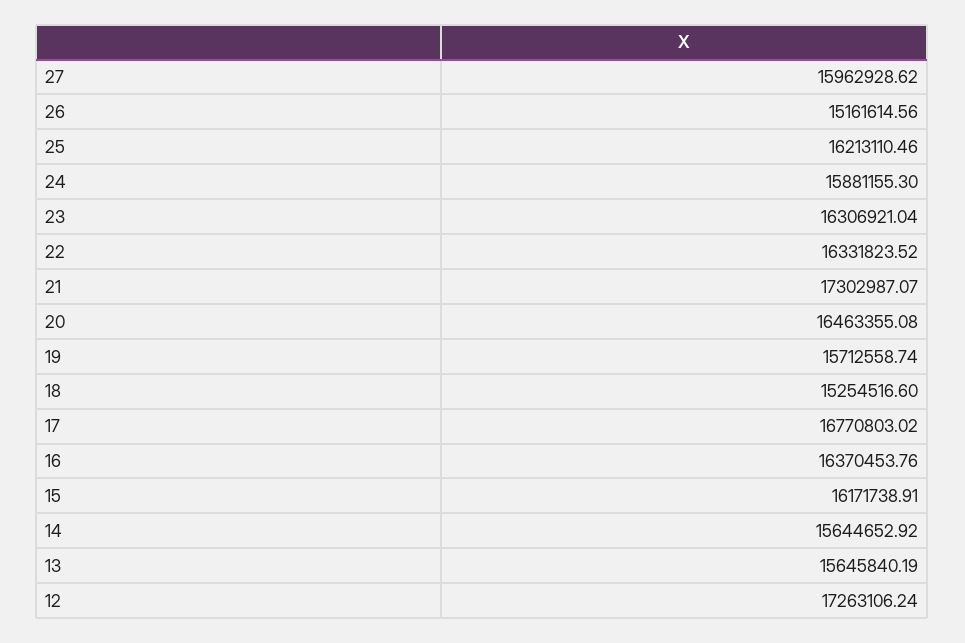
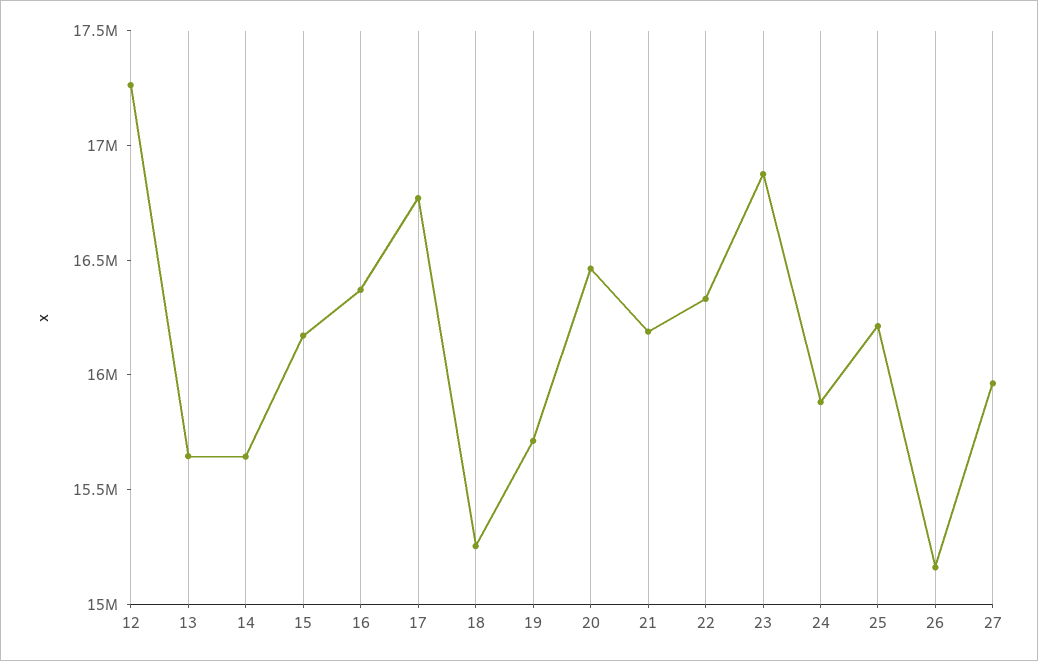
  {
    "27": 15962928.62,
    "26": 15161614.56,
    "25": 16213110.46,
    "24": 15881155.3,
-   "23": 16306921.04,
+   "23": 16900000,
    "22": 16331823.52,
-   "21": 17302987.07,
+   "21": 16200000,
    "20": 16463355.08,
    "19": 15712558.74,
    "18": 15254516.6,
    "17": 16770803.02,
    "16": 16370453.76,
    "15": 16171738.91,
    "14": 15644652.92,
    "13": 15645840.19,
    "12": 17263106.24
  }

